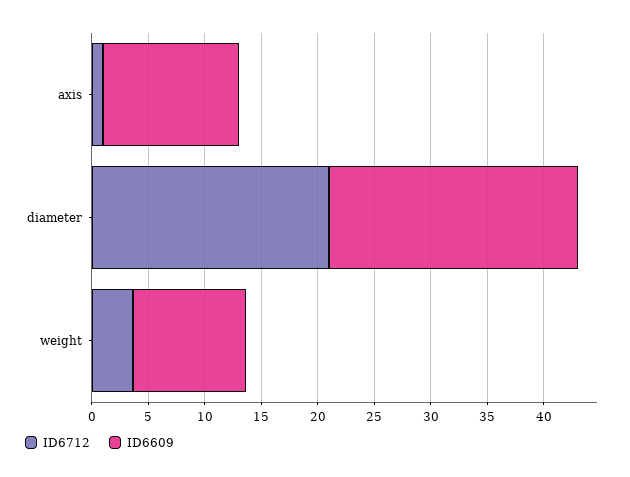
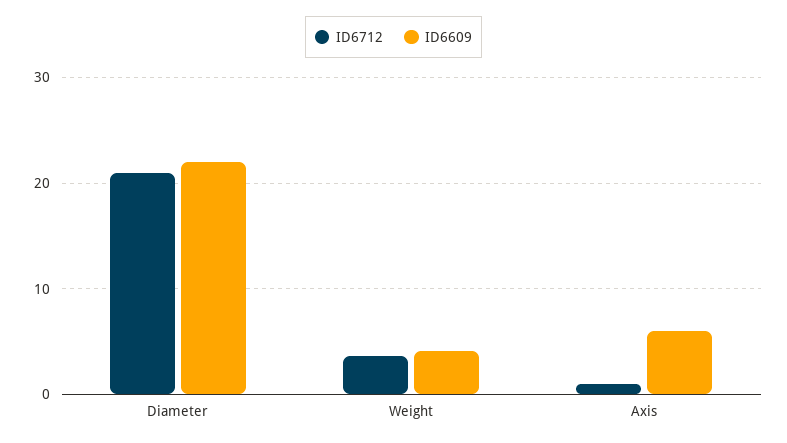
  {
    "ID6712": {
      "axis": 1,
      "diameter": 21,
      "weight": 4
    },
    "ID6609": {
-     "axis": 12,
+     "axis": 6,
      "diameter": 22,
-     "weight": 10
+     "weight": 4
    }
  }

